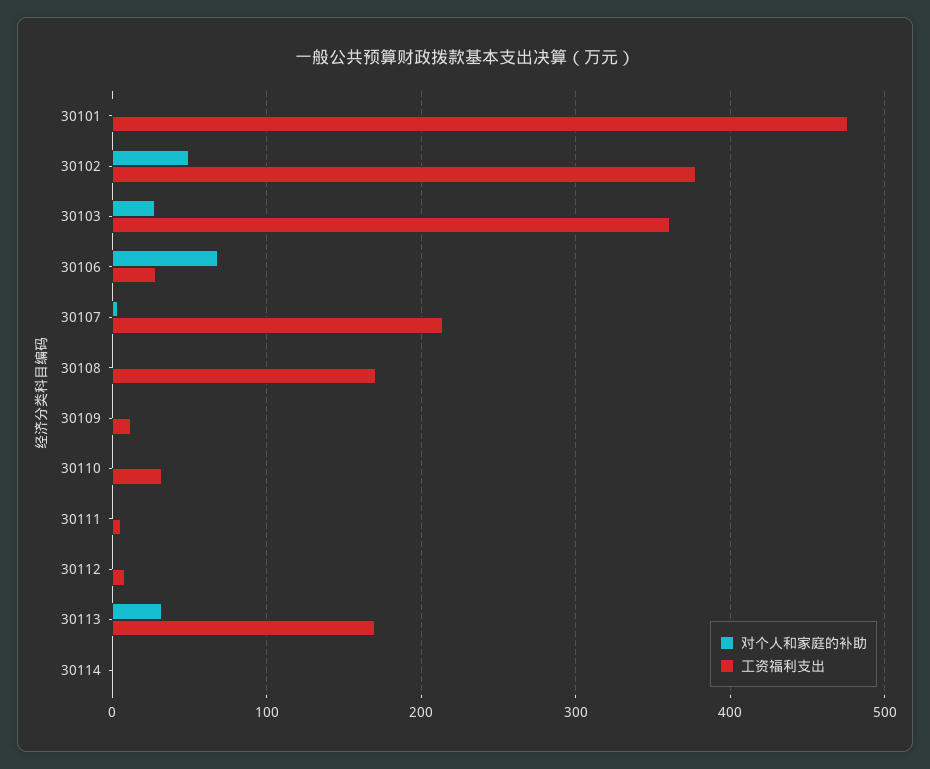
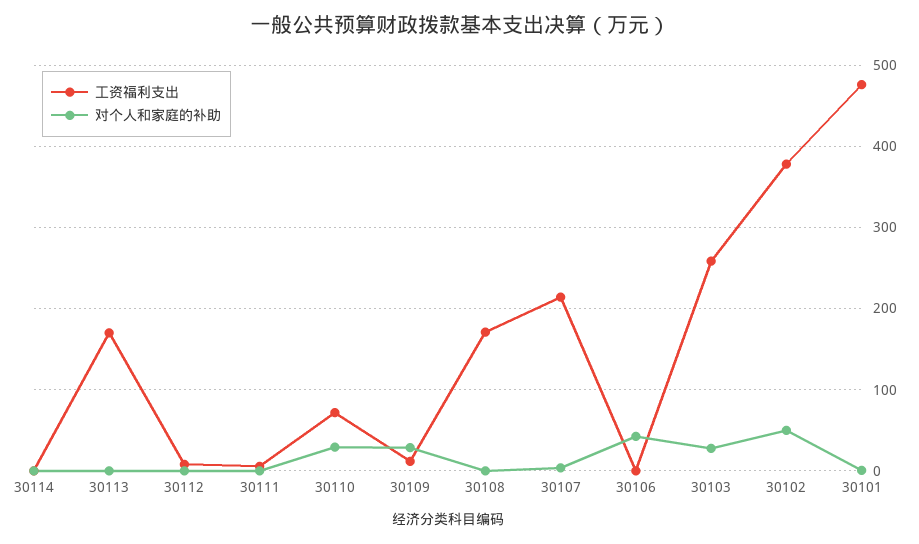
  {
    "对个人和家庭的补助": {
      "30101": 0,
      "30102": 50,
      "30103": 30,
-     "30106": 70,
+     "30106": 40,
      "30107": 0,
      "30108": 0,
-     "30109": 0,
+     "30109": 30,
-     "30110": 0,
+     "30110": 30,
      "30111": 0,
      "30112": 0,
-     "30113": 30,
+     "30113": 0,
      "30114": 0
    },
    "工资福利支出": {
      "30101": 480,
      "30102": 380,
-     "30103": 360,
+     "30103": 260,
-     "30106": 30,
+     "30106": 0,
      "30107": 210,
      "30108": 170,
      "30109": 10,
-     "30110": 30,
+     "30110": 70,
      "30111": 10,
      "30112": 10,
      "30113": 170,
      "30114": 0
    }
  }

